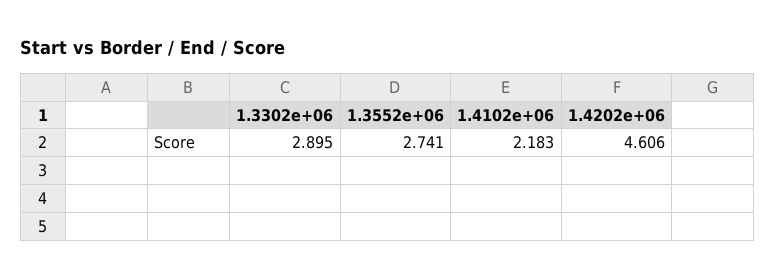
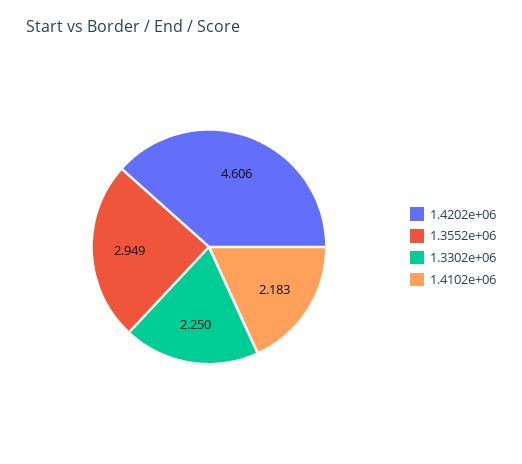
  {
-   "1.3302e+06": 2.895,
+   "1.3302e+06": 2.25,
-   "1.3552e+06": 2.741,
+   "1.3552e+06": 2.949,
    "1.4102e+06": 2.183,
    "1.4202e+06": 4.606
  }

